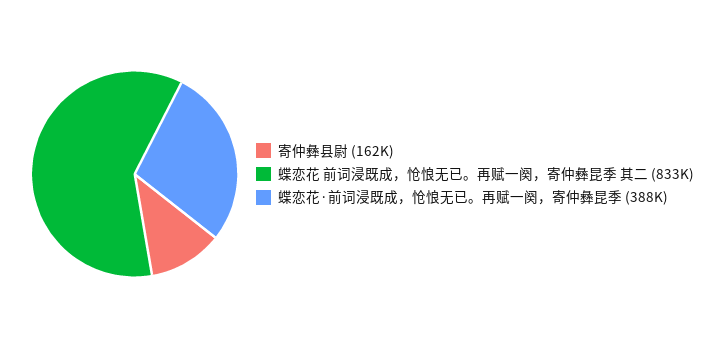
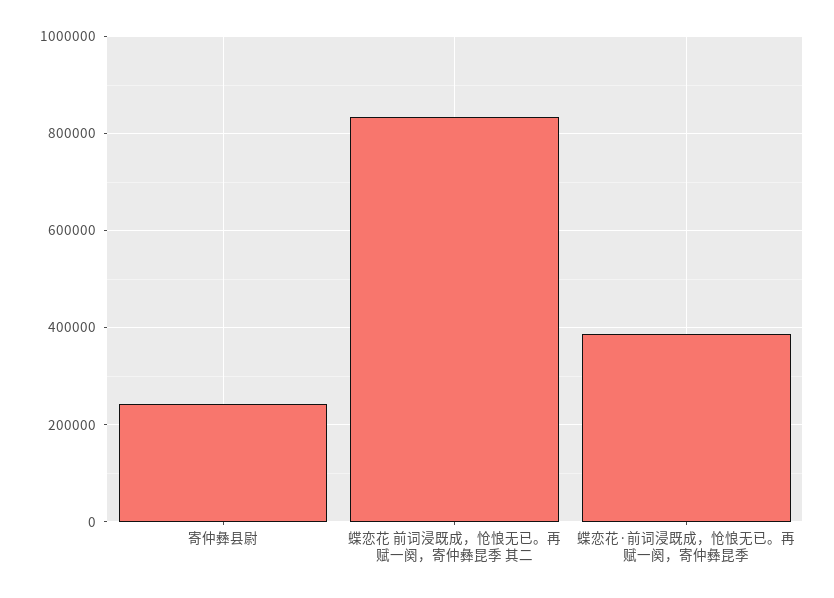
  {
-   "寄仲彝县尉": 162000,
+   "寄仲彝县尉": 240000,
    "蝶恋花 前词浸既成，怆悢无已。再赋一阕，寄仲彝昆季 其二": 833000,
    "蝶恋花·前词浸既成，怆悢无已。再赋一阕，寄仲彝昆季": 388000
  }

